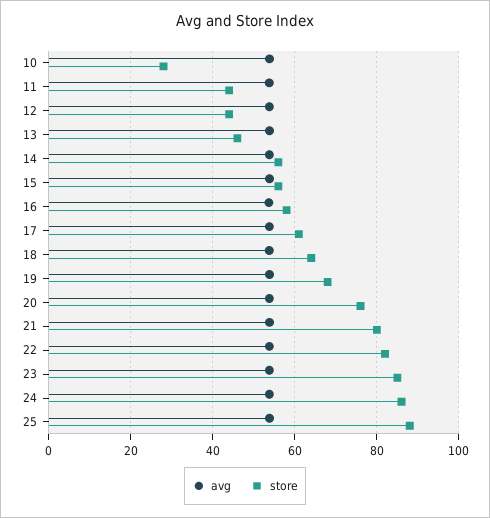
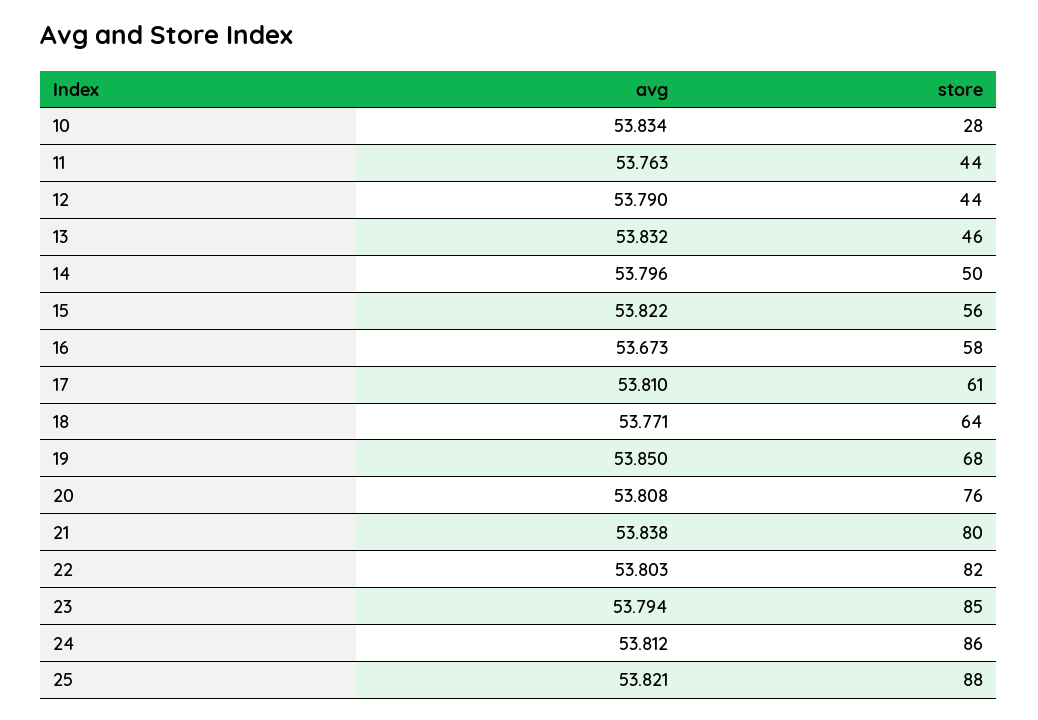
  {
    "avg": {
      "10": 53.834,
      "11": 53.763,
      "12": 53.79,
      "13": 53.832,
      "14": 53.796,
      "15": 53.822,
      "16": 53.673,
      "17": 53.81,
      "18": 53.771,
      "19": 53.85,
      "20": 53.808,
      "21": 53.838,
      "22": 53.803,
      "23": 53.794,
      "24": 53.812,
      "25": 53.821
    },
    "store": {
      "10": 28,
      "11": 44,
      "12": 44,
      "13": 46,
-     "14": 56,
+     "14": 50,
      "15": 56,
      "16": 58,
      "17": 61,
      "18": 64,
      "19": 68,
      "20": 76,
      "21": 80,
      "22": 82,
      "23": 85,
      "24": 86,
      "25": 88
    }
  }

